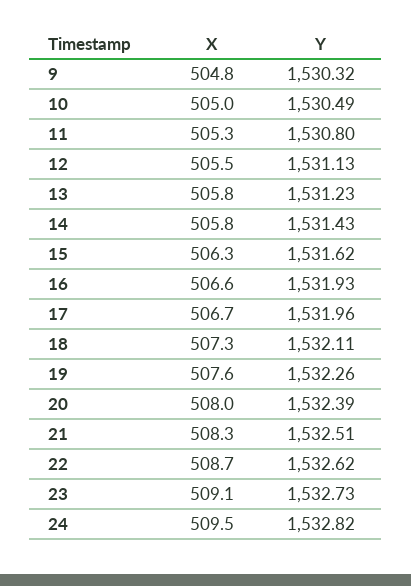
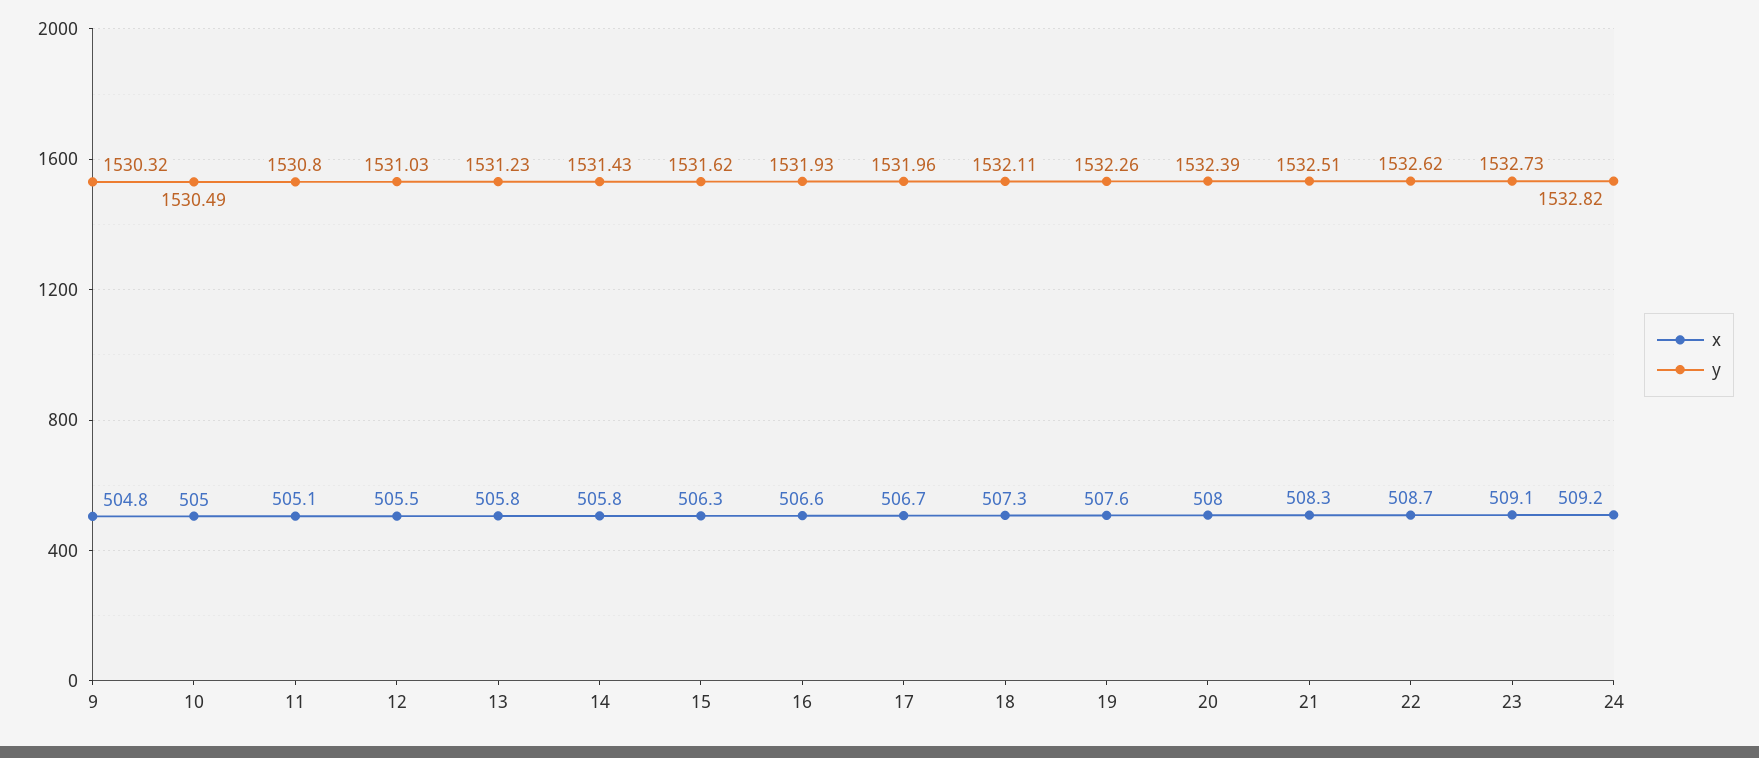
  {
    "X": {
      "9": 504.8,
      "10": 505,
-     "11": 505.3,
+     "11": 505.1,
      "12": 505.5,
      "13": 505.8,
      "14": 505.8,
      "15": 506.3,
      "16": 506.6,
      "17": 506.7,
      "18": 507.3,
      "19": 507.6,
      "20": 508,
      "21": 508.3,
      "22": 508.7,
      "23": 509.1,
-     "24": 509.5
+     "24": 509.2
    },
    "Y": {
      "9": 1530.32,
      "10": 1530.49,
      "11": 1530.8,
-     "12": 1531.13,
+     "12": 1531.03,
      "13": 1531.23,
      "14": 1531.43,
      "15": 1531.62,
      "16": 1531.93,
      "17": 1531.96,
      "18": 1532.11,
      "19": 1532.26,
      "20": 1532.39,
      "21": 1532.51,
      "22": 1532.62,
      "23": 1532.73,
      "24": 1532.82
    }
  }

